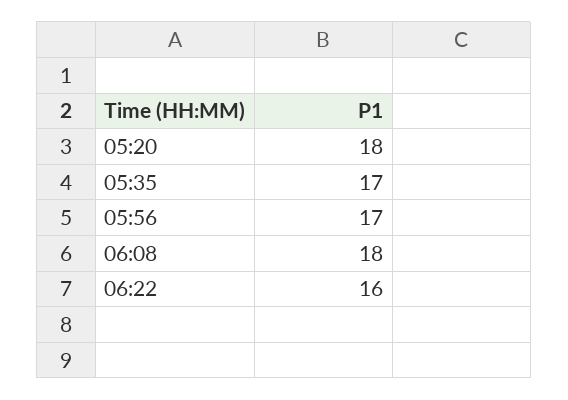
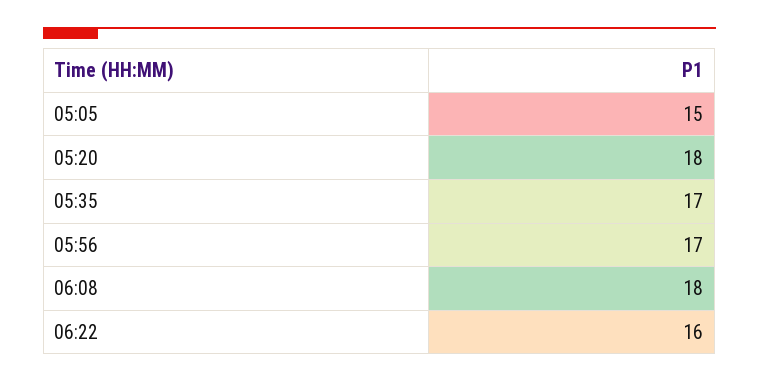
  {
    "05:20": 18,
    "05:35": 17,
    "05:56": 17,
    "06:08": 18,
-   "06:22": 16
+   "06:22": 16,
+   "05:05": 15
  }

